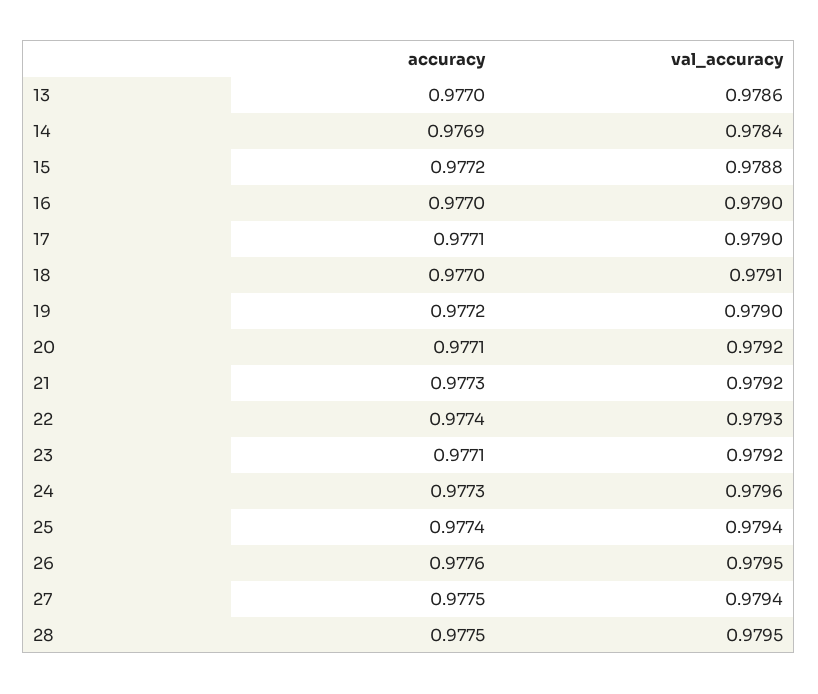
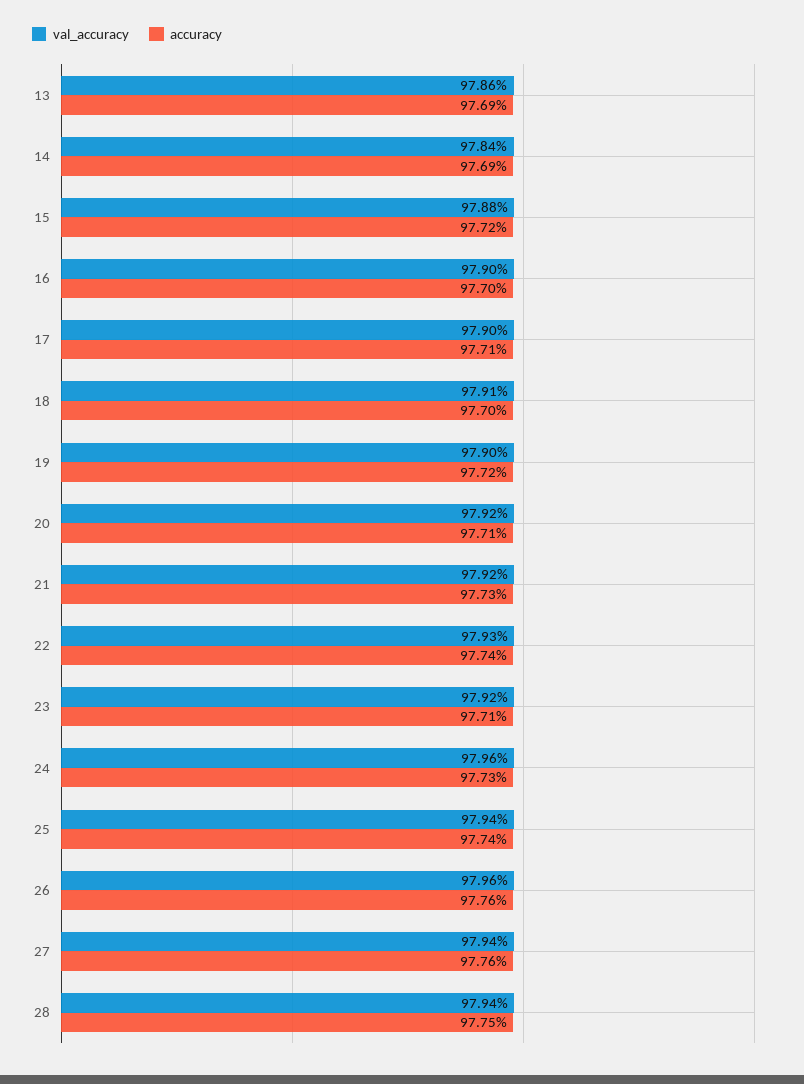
  {
    "accuracy": {
-     "13": 0.977,
+     "13": 0.9769,
      "14": 0.9769,
      "15": 0.9772,
      "16": 0.977,
      "17": 0.9771,
      "18": 0.977,
      "19": 0.9772,
      "20": 0.9771,
      "21": 0.9773,
      "22": 0.9774,
      "23": 0.9771,
      "24": 0.9773,
      "25": 0.9774,
      "26": 0.9776,
-     "27": 0.9775,
+     "27": 0.9776,
      "28": 0.9775
    },
    "val_accuracy": {
      "13": 0.9786,
      "14": 0.9784,
      "15": 0.9788,
      "16": 0.979,
      "17": 0.979,
      "18": 0.9791,
      "19": 0.979,
      "20": 0.9792,
      "21": 0.9792,
      "22": 0.9793,
      "23": 0.9792,
      "24": 0.9796,
      "25": 0.9794,
-     "26": 0.9795,
+     "26": 0.9796,
      "27": 0.9794,
-     "28": 0.9795
+     "28": 0.9794
    }
  }

